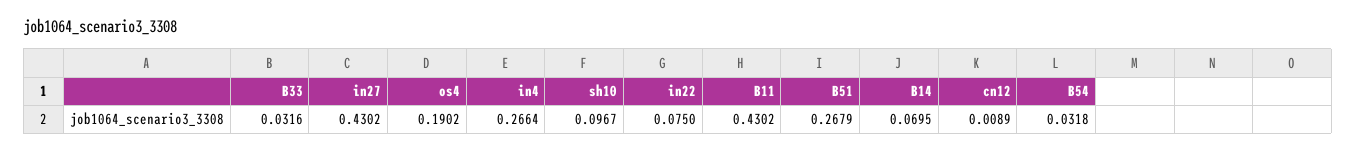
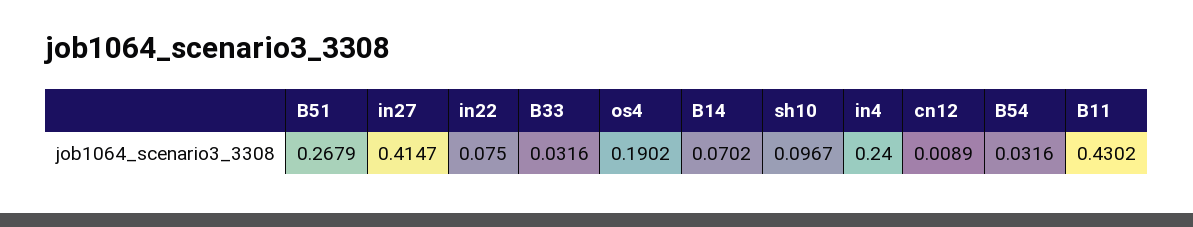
  {
    "B33": 0.0316,
-   "in27": 0.4302,
+   "in27": 0.4147,
    "os4": 0.1902,
-   "in4": 0.2664,
+   "in4": 0.24,
    "sh10": 0.0967,
    "in22": 0.075,
    "B11": 0.4302,
    "B51": 0.2679,
-   "B14": 0.0695,
+   "B14": 0.0702,
    "cn12": 0.0089,
-   "B54": 0.0318
+   "B54": 0.0316
  }

